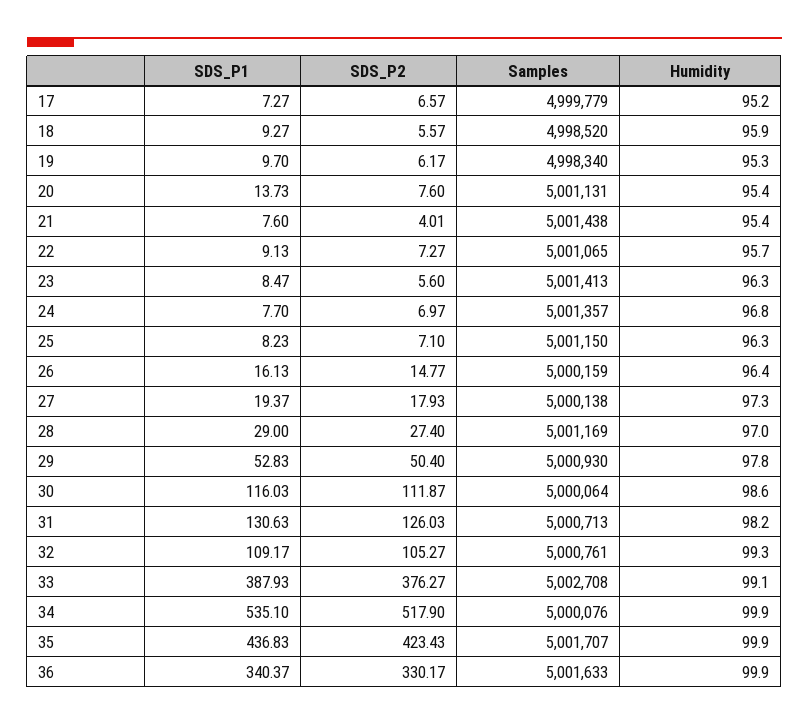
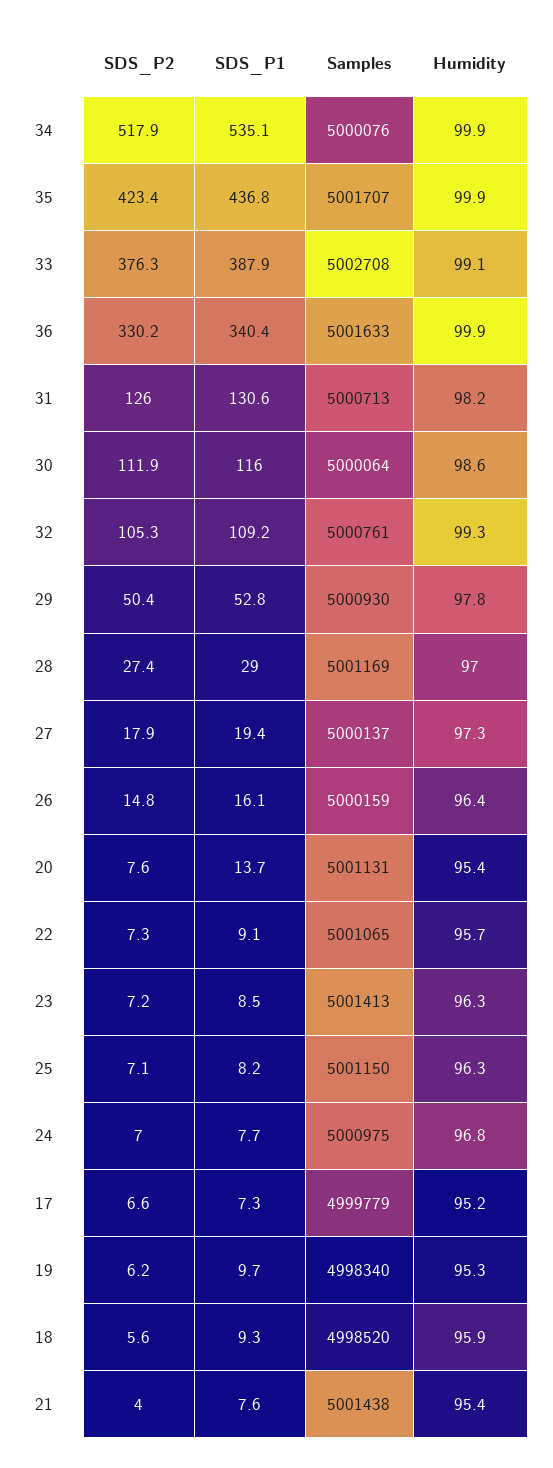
  {
    "SDS_P1": {
      "17": 7.27,
      "18": 9.27,
      "19": 9.7,
      "20": 13.73,
      "21": 7.6,
      "22": 9.13,
      "23": 8.47,
      "24": 7.7,
      "25": 8.23,
      "26": 16.13,
      "27": 19.37,
      "28": 29,
      "29": 52.83,
      "30": 116.03,
      "31": 130.63,
      "32": 109.17,
      "33": 387.93,
      "34": 535.1,
      "35": 436.83,
      "36": 340.37
    },
    "SDS_P2": {
      "17": 6.57,
      "18": 5.57,
      "19": 6.17,
      "20": 7.6,
      "21": 4.01,
      "22": 7.27,
-     "23": 5.6,
+     "23": 7.2,
      "24": 6.97,
      "25": 7.1,
      "26": 14.77,
      "27": 17.93,
      "28": 27.4,
      "29": 50.4,
      "30": 111.87,
      "31": 126.03,
      "32": 105.27,
      "33": 376.27,
      "34": 517.9,
      "35": 423.43,
      "36": 330.17
    },
    "Samples": {
      "17": 4999779,
      "18": 4998520,
      "19": 4998340,
      "20": 5001131,
      "21": 5001438,
      "22": 5001065,
      "23": 5001413,
-     "24": 5001357,
+     "24": 5000975,
      "25": 5001150,
      "26": 5000159,
-     "27": 5000138,
+     "27": 5000137,
      "28": 5001169,
      "29": 5000930,
      "30": 5000064,
      "31": 5000713,
      "32": 5000761,
      "33": 5002708,
      "34": 5000076,
      "35": 5001707,
      "36": 5001633
    },
    "Humidity": {
      "17": 95.2,
      "18": 95.9,
      "19": 95.3,
      "20": 95.4,
      "21": 95.4,
      "22": 95.7,
      "23": 96.3,
      "24": 96.8,
      "25": 96.3,
      "26": 96.4,
      "27": 97.3,
      "28": 97,
      "29": 97.8,
      "30": 98.6,
      "31": 98.2,
      "32": 99.3,
      "33": 99.1,
      "34": 99.9,
      "35": 99.9,
      "36": 99.9
    }
  }

